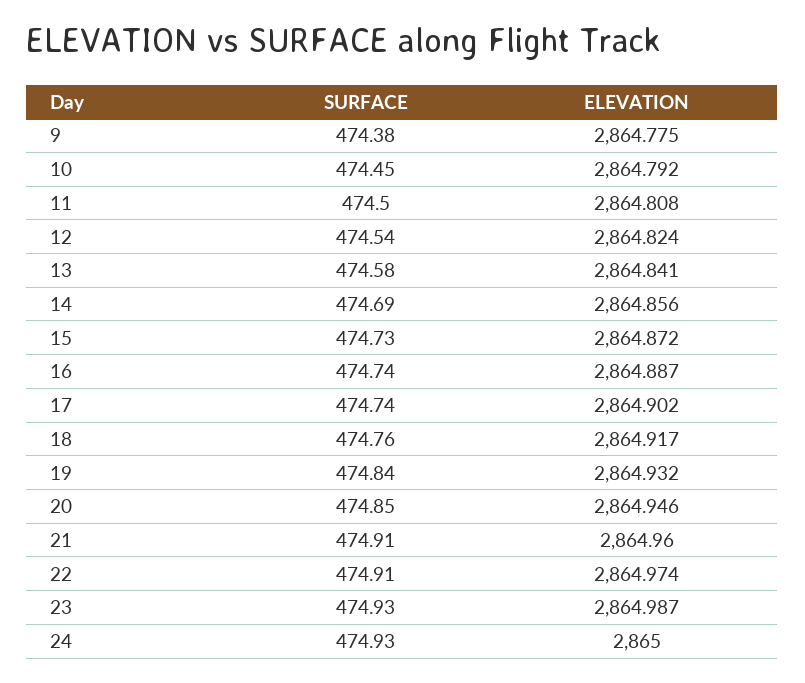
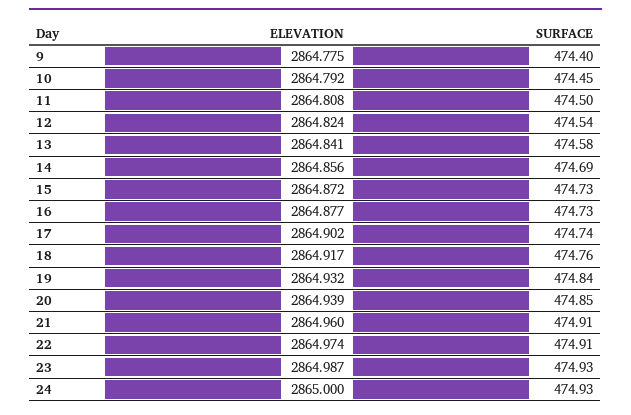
  {
    "SURFACE": {
-     "9": 474.38,
+     "9": 474.4,
      "10": 474.45,
      "11": 474.5,
      "12": 474.54,
      "13": 474.58,
      "14": 474.69,
      "15": 474.73,
-     "16": 474.74,
+     "16": 474.73,
      "17": 474.74,
      "18": 474.76,
      "19": 474.84,
      "20": 474.85,
      "21": 474.91,
      "22": 474.91,
      "23": 474.93,
      "24": 474.93
    },
    "ELEVATION": {
      "9": 2864.775,
      "10": 2864.792,
      "11": 2864.808,
      "12": 2864.824,
      "13": 2864.841,
      "14": 2864.856,
      "15": 2864.872,
-     "16": 2864.887,
+     "16": 2864.877,
      "17": 2864.902,
      "18": 2864.917,
      "19": 2864.932,
-     "20": 2864.946,
+     "20": 2864.939,
      "21": 2864.96,
      "22": 2864.974,
      "23": 2864.987,
      "24": 2865
    }
  }

